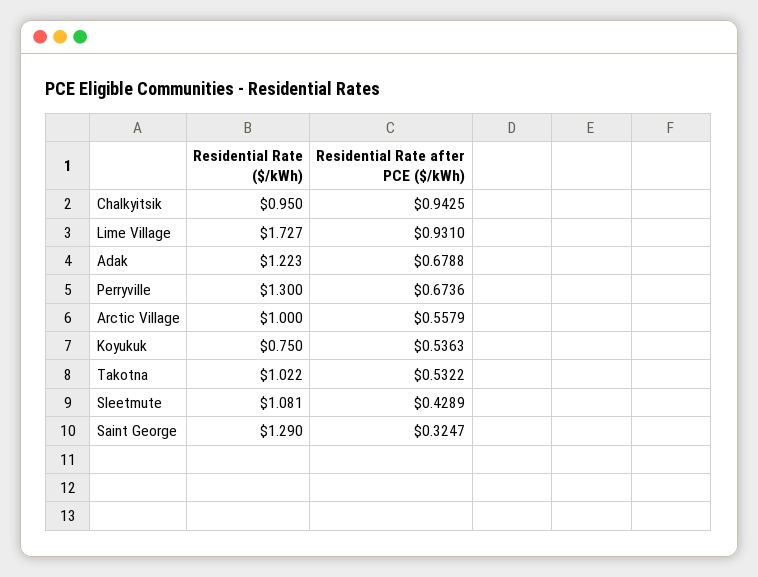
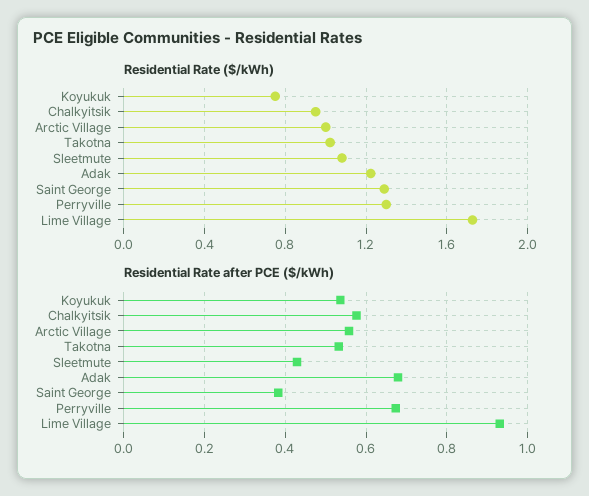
  {
    "Residential Rate ($/kWh)": {
      "Chalkyitsik": 0.95,
      "Lime Village": 1.727,
      "Adak": 1.223,
      "Perryville": 1.3,
      "Arctic Village": 1,
      "Koyukuk": 0.75,
      "Takotna": 1.022,
      "Sleetmute": 1.081,
      "Saint George": 1.29
    },
    "Residential Rate after PCE ($/kWh)": {
-     "Chalkyitsik": 0.9425,
+     "Chalkyitsik": 0.58,
      "Lime Village": 0.931,
      "Adak": 0.6788,
      "Perryville": 0.6736,
      "Arctic Village": 0.5579,
      "Koyukuk": 0.5363,
      "Takotna": 0.5322,
      "Sleetmute": 0.4289,
-     "Saint George": 0.3247
+     "Saint George": 0.38
    }
  }

